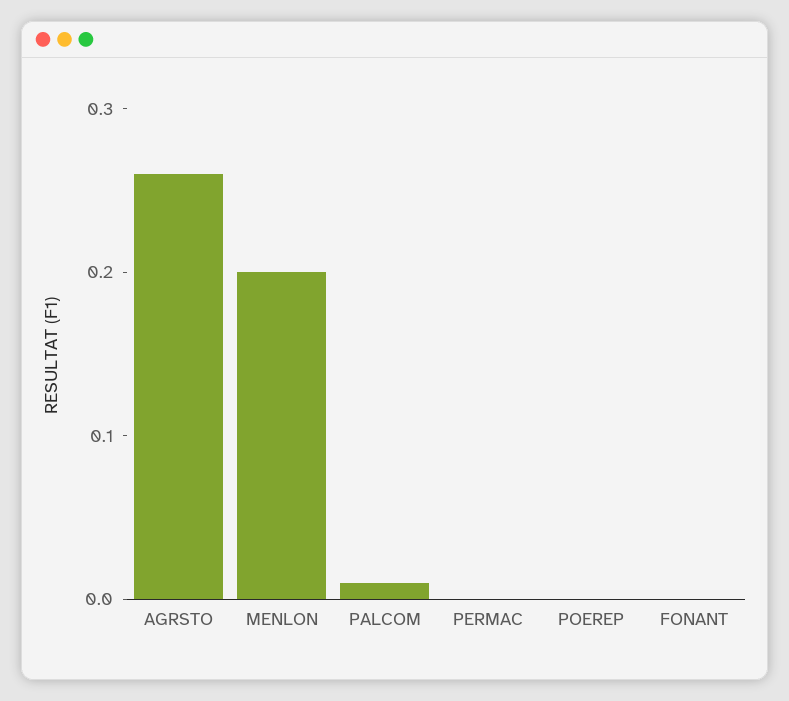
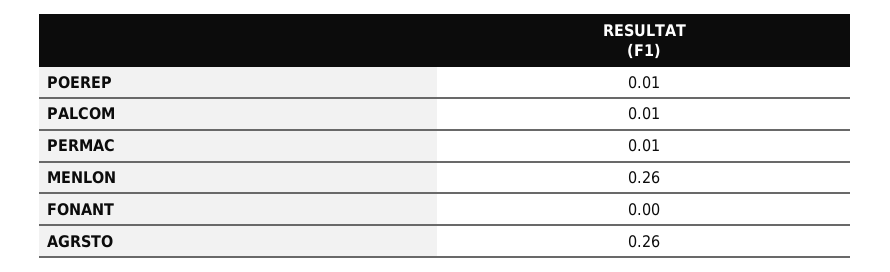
  {
    "AGRSTO": 0.26,
-   "MENLON": 0.2,
+   "MENLON": 0.26,
    "PALCOM": 0.01,
-   "PERMAC": 0,
+   "PERMAC": 0.01,
-   "POEREP": 0,
+   "POEREP": 0.01,
    "FONANT": 0
  }

